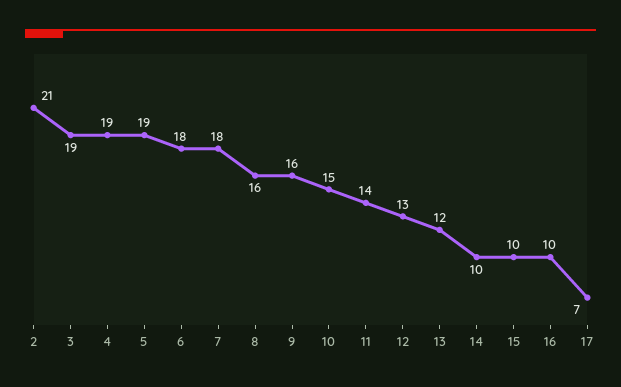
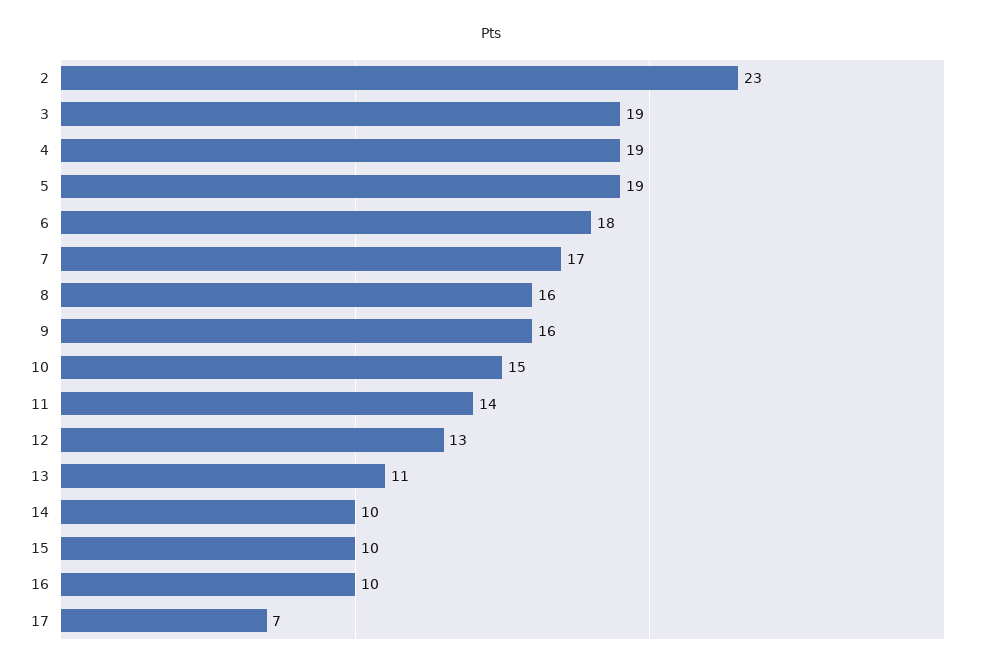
  {
-   "2": 21,
+   "2": 23,
    "3": 19,
    "4": 19,
    "5": 19,
    "6": 18,
-   "7": 18,
+   "7": 17,
    "8": 16,
    "9": 16,
    "10": 15,
    "11": 14,
    "12": 13,
-   "13": 12,
+   "13": 11,
    "14": 10,
    "15": 10,
    "16": 10,
    "17": 7
  }

